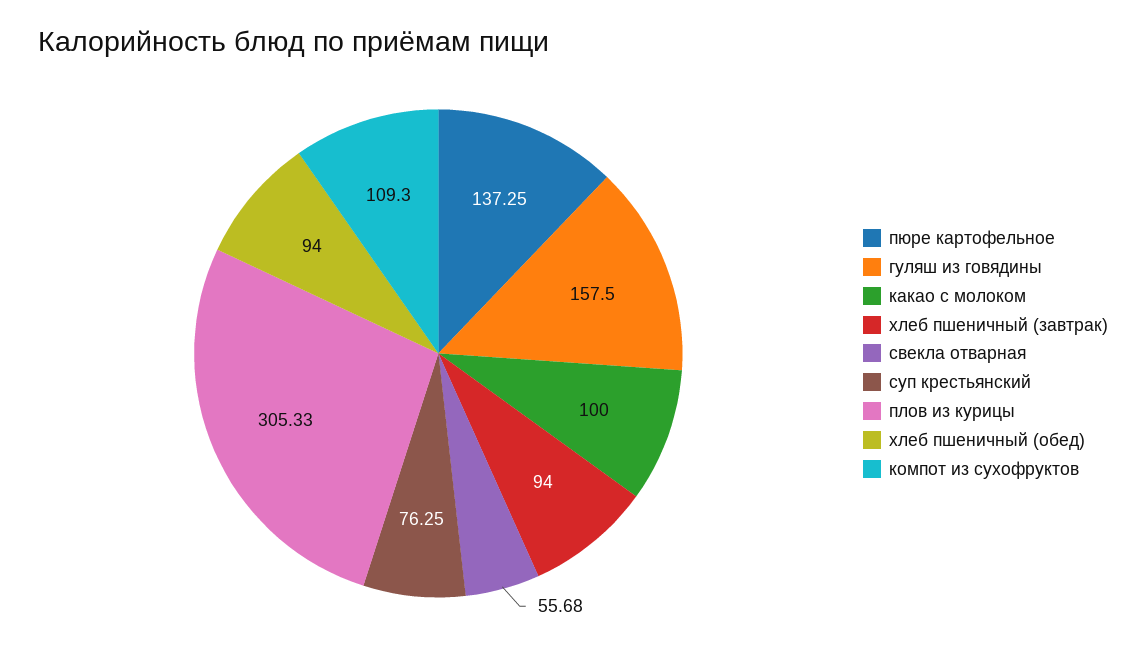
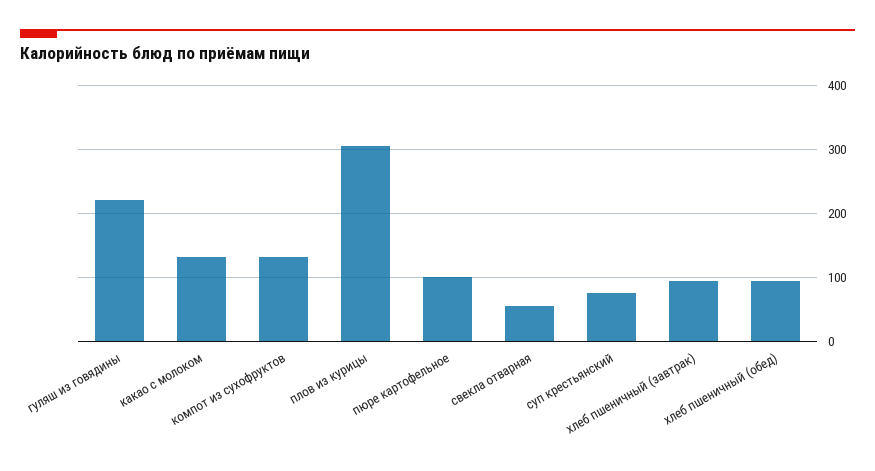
  {
-   "пюре картофельное": 137.25,
+   "пюре картофельное": 100,
-   "гуляш из говядины": 157.5,
+   "гуляш из говядины": 220,
-   "какао с молоком": 100,
+   "какао с молоком": 130,
    "хлеб пшеничный (завтрак)": 94,
    "свекла отварная": 55.68,
    "суп крестьянский": 76.25,
    "плов из курицы": 305.33,
    "хлеб пшеничный (обед)": 94,
-   "компот из сухофруктов": 109.3
+   "компот из сухофруктов": 130
  }

